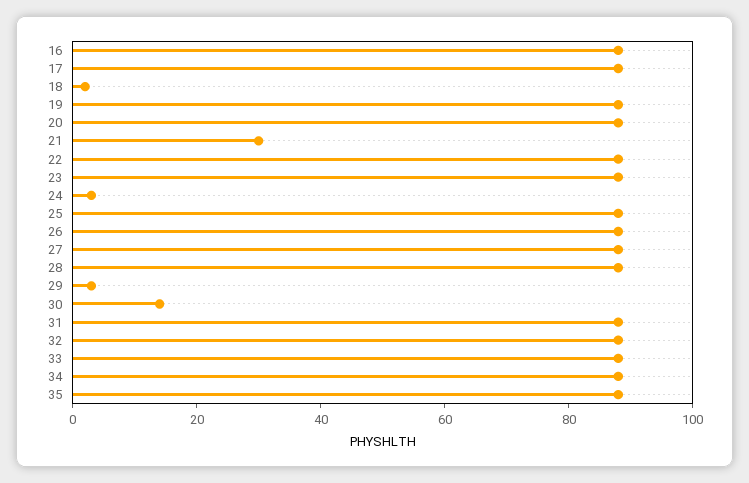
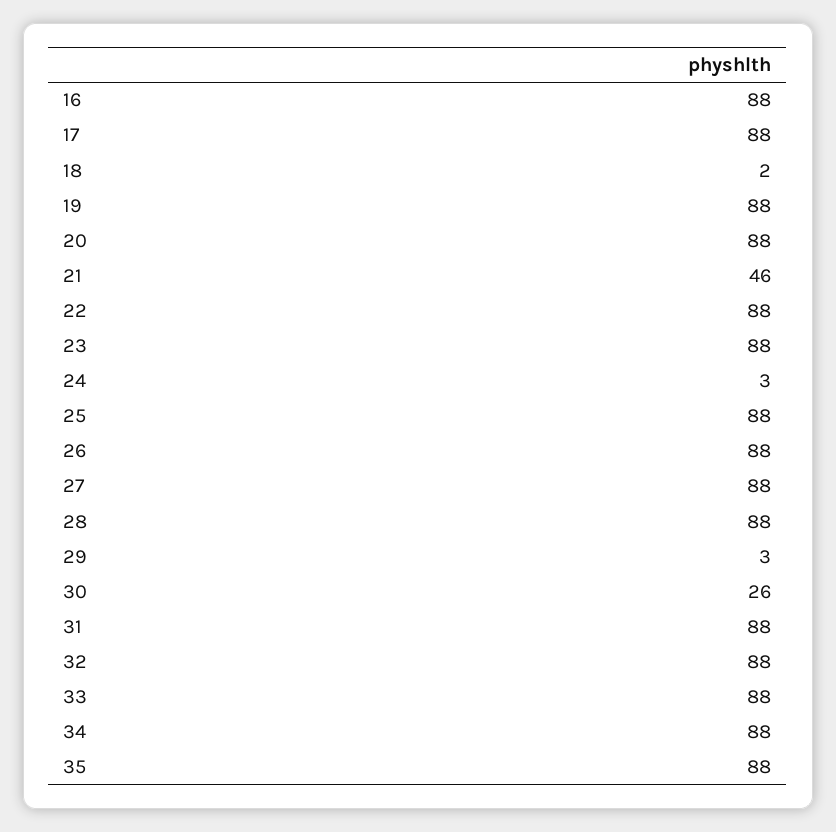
  {
    "16": 88,
    "17": 88,
    "18": 2,
    "19": 88,
    "20": 88,
-   "21": 30,
+   "21": 46,
    "22": 88,
    "23": 88,
    "24": 3,
    "25": 88,
    "26": 88,
    "27": 88,
    "28": 88,
    "29": 3,
-   "30": 15,
+   "30": 26,
    "31": 88,
    "32": 88,
    "33": 88,
    "34": 88,
    "35": 88
  }

